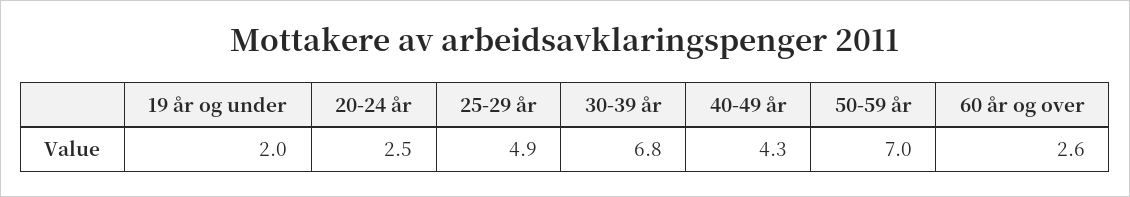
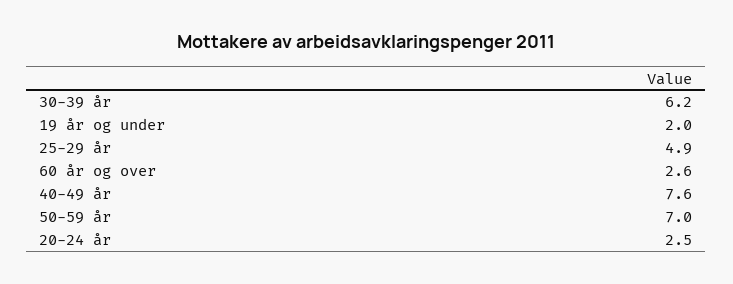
  {
    "19 år og under": 2,
    "20-24 år": 2.5,
    "25-29 år": 4.9,
-   "30-39 år": 6.8,
+   "30-39 år": 6.2,
-   "40-49 år": 4.3,
+   "40-49 år": 7.6,
    "50-59 år": 7,
    "60 år og over": 2.6
  }

